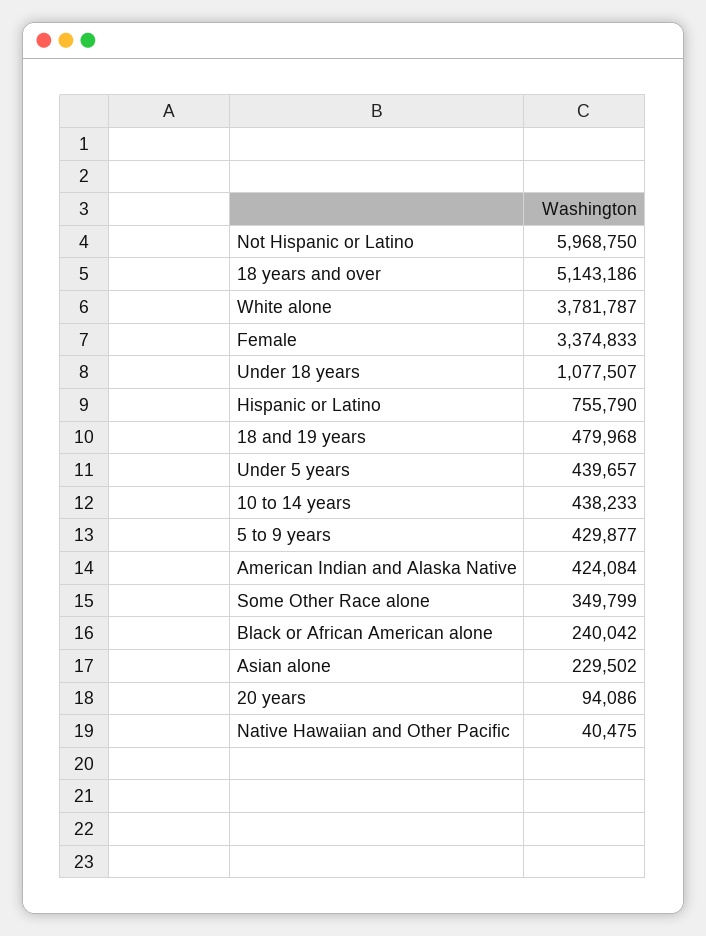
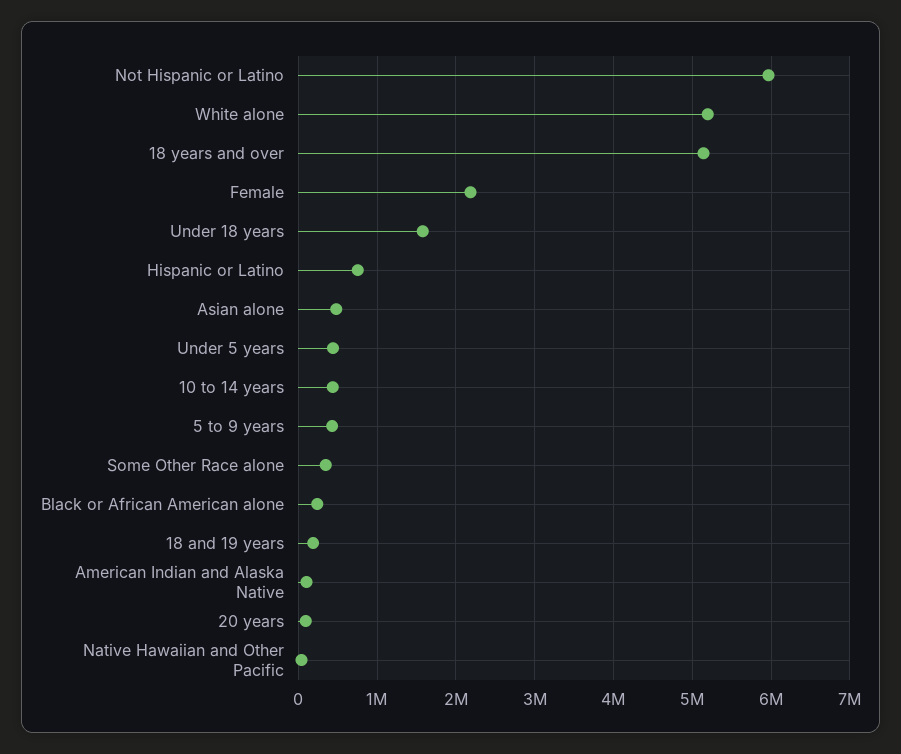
  {
    "Not Hispanic or Latino": 5968750,
    "18 years and over": 5143186,
-   "White alone": 3781787,
+   "White alone": 5200000,
-   "Female": 3374833,
+   "Female": 2200000,
-   "Under 18 years": 1077507,
+   "Under 18 years": 1600000,
    "Hispanic or Latino": 755790,
-   "18 and 19 years": 479968,
+   "18 and 19 years": 200000,
    "Under 5 years": 439657,
    "10 to 14 years": 438233,
    "5 to 9 years": 429877,
-   "American Indian and Alaska Native": 424084,
+   "American Indian and Alaska Native": 100000,
    "Some Other Race alone": 349799,
    "Black or African American alone": 240042,
-   "Asian alone": 229502,
+   "Asian alone": 500000,
    "20 years": 94086,
    "Native Hawaiian and Other Pacific": 40475
  }

